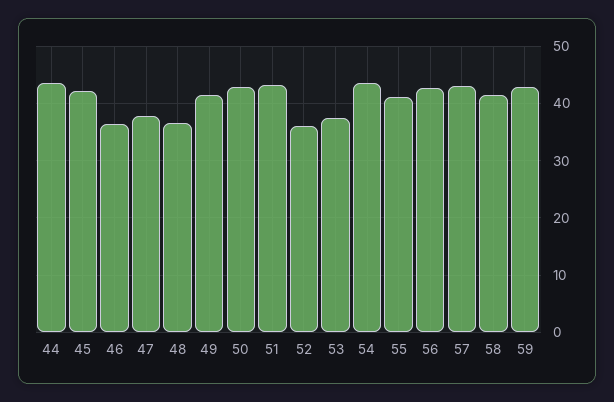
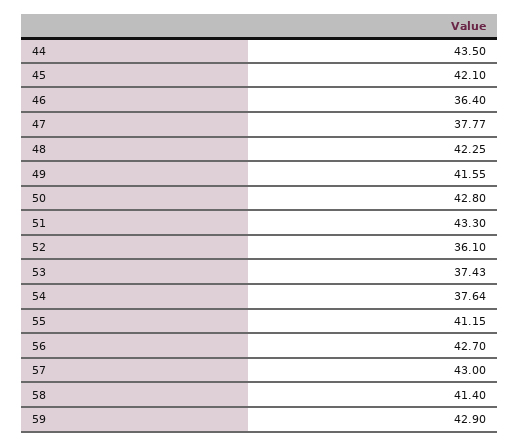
  {
    "44": 43.5,
    "45": 42.1,
    "46": 36.4,
    "47": 37.77,
-   "48": 36,
+   "48": 42.25,
    "49": 41.55,
    "50": 42.8,
    "51": 43.3,
    "52": 36.1,
    "53": 37.43,
-   "54": 44,
+   "54": 37.64,
    "55": 41.15,
    "56": 42.7,
    "57": 43,
    "58": 41.4,
    "59": 42.9
  }

